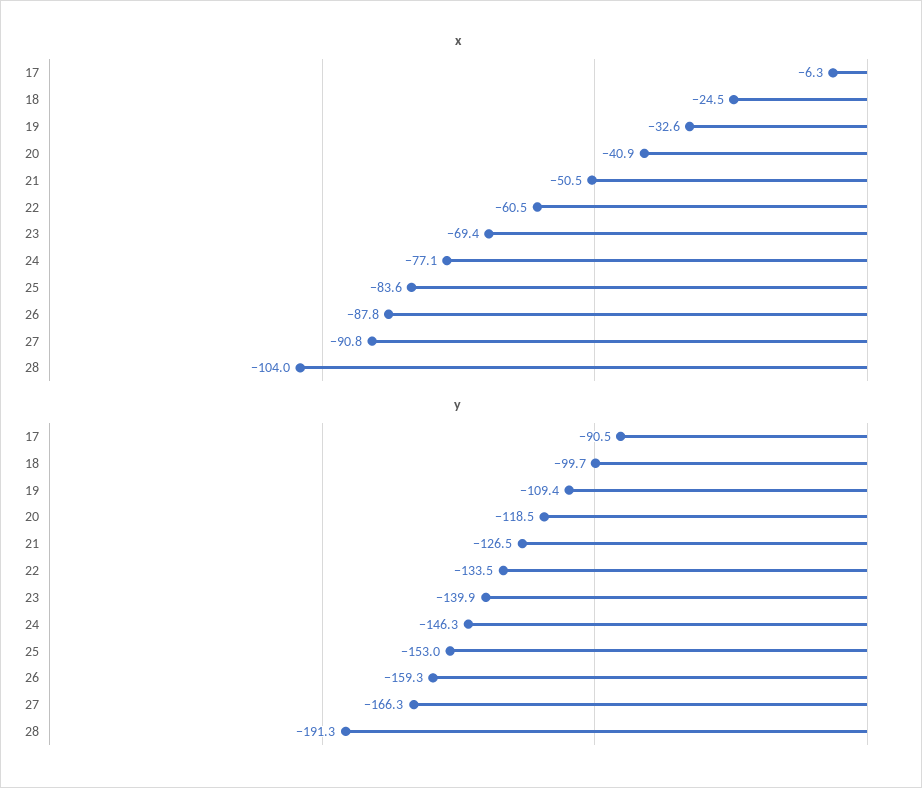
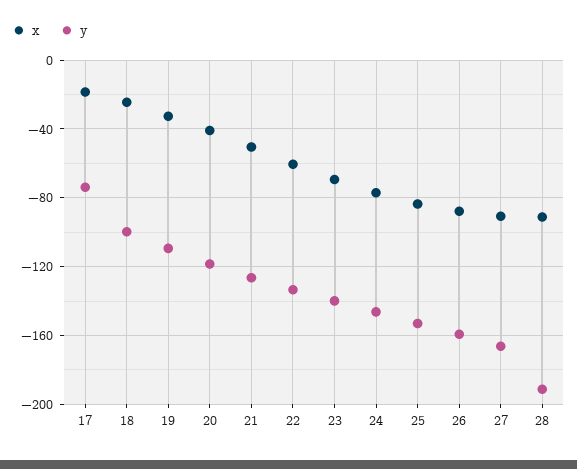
  {
    "x": {
-     "17": -6.3,
+     "17": -20,
      "18": -24.5,
      "19": -32.6,
      "20": -40.9,
      "21": -50.5,
      "22": -60.5,
      "23": -69.4,
      "24": -77.1,
      "25": -83.6,
      "26": -87.8,
      "27": -90.8,
-     "28": -104
+     "28": -90
    },
    "y": {
-     "17": -90.5,
+     "17": -75,
      "18": -99.7,
      "19": -109.4,
      "20": -118.5,
      "21": -126.5,
      "22": -133.5,
      "23": -139.9,
      "24": -146.3,
      "25": -153,
      "26": -159.3,
      "27": -166.3,
      "28": -191.3
    }
  }

